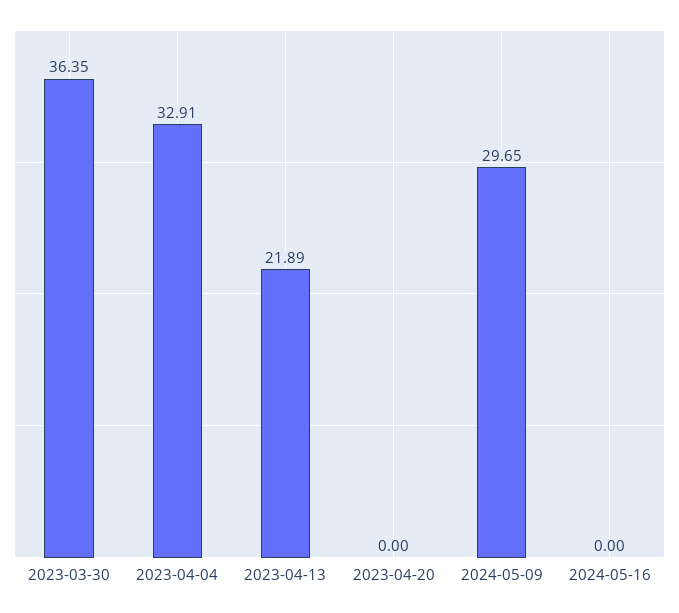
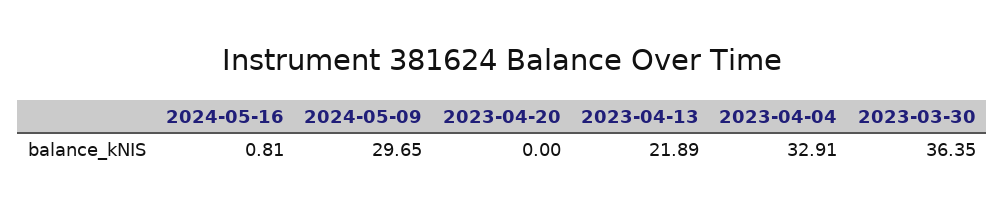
  {
    "2023-03-30": 36.35,
    "2023-04-04": 32.91,
    "2023-04-13": 21.89,
    "2023-04-20": 0,
    "2024-05-09": 29.65,
-   "2024-05-16": 0
+   "2024-05-16": 0.81
  }

